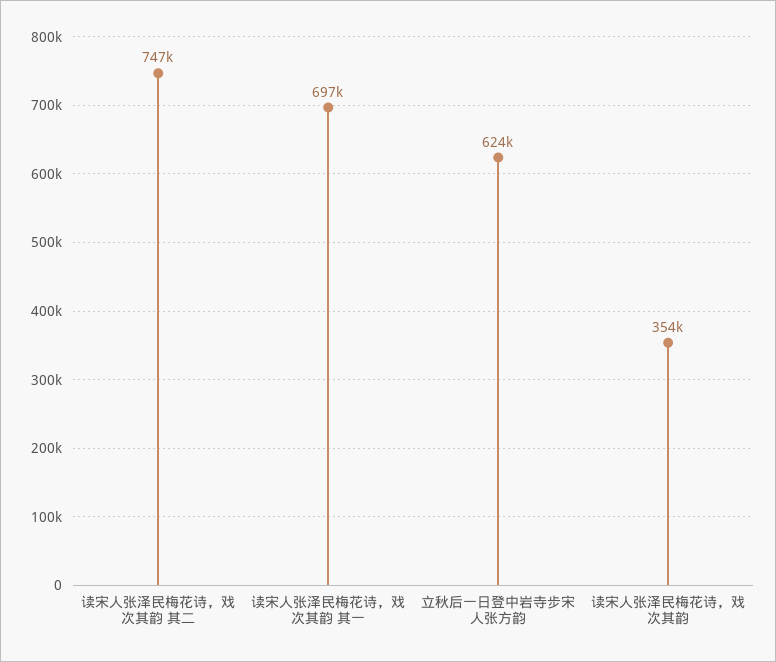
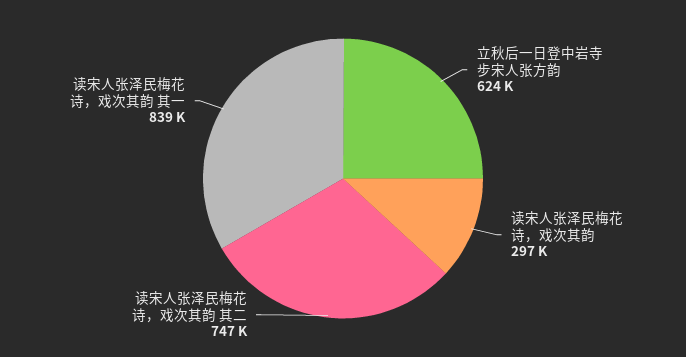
  {
    "读宋人张泽民梅花诗，戏次其韵 其二": 747000,
-   "读宋人张泽民梅花诗，戏次其韵 其一": 697000,
+   "读宋人张泽民梅花诗，戏次其韵 其一": 839000,
    "立秋后一日登中岩寺步宋人张方韵": 624000,
-   "读宋人张泽民梅花诗，戏次其韵": 354000
+   "读宋人张泽民梅花诗，戏次其韵": 297000
  }

